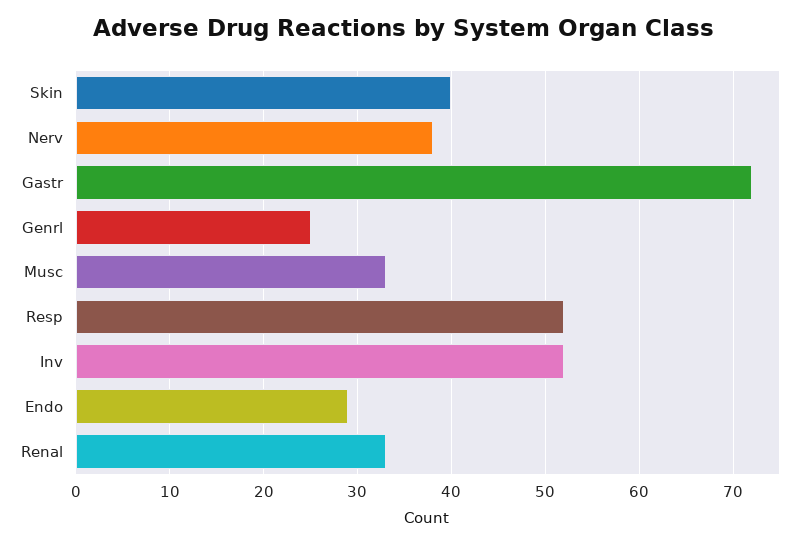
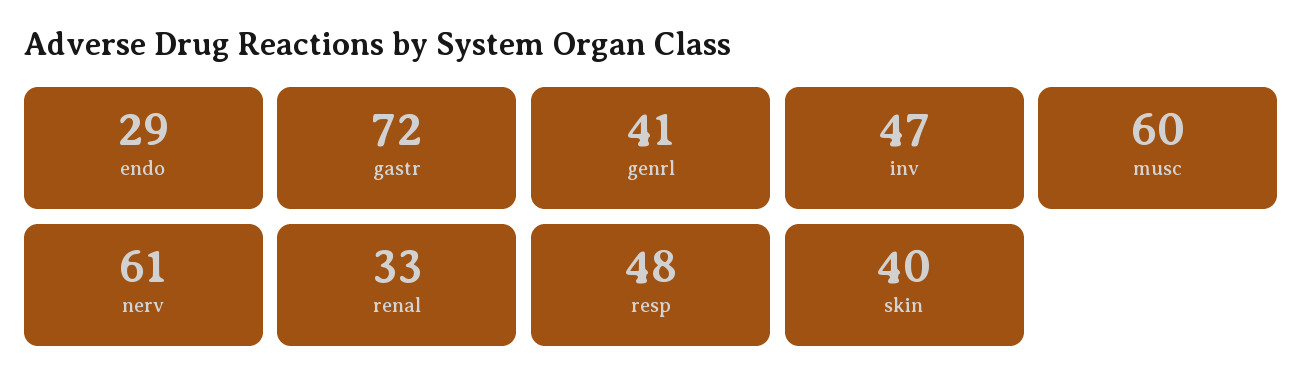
  {
    "Skin": 40,
-   "Nerv": 38,
+   "Nerv": 61,
    "Gastr": 72,
-   "Genrl": 25,
+   "Genrl": 41,
-   "Musc": 33,
+   "Musc": 60,
-   "Resp": 52,
+   "Resp": 48,
-   "Inv": 52,
+   "Inv": 47,
    "Endo": 29,
    "Renal": 33
  }

